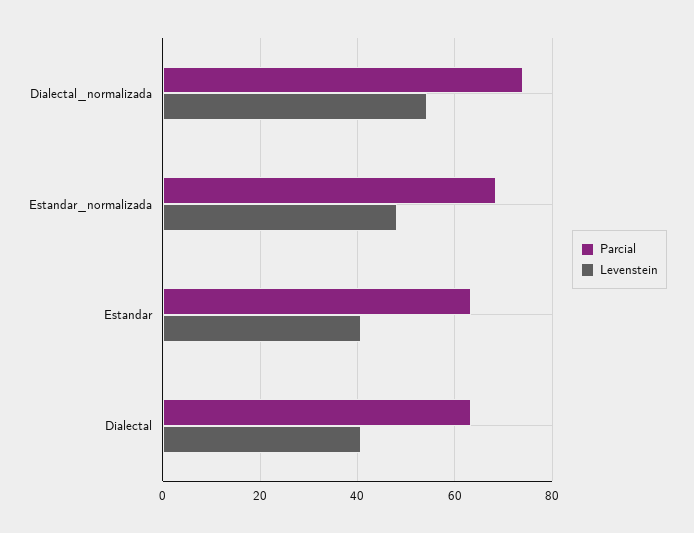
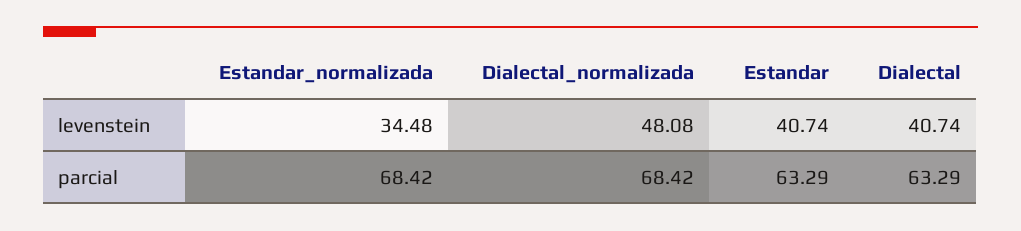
  {
    "Parcial": {
-     "Dialectal_normalizada": 74,
+     "Dialectal_normalizada": 68.42,
      "Estandar_normalizada": 68.42,
      "Estandar": 63.29,
      "Dialectal": 63.29
    },
    "Levenstein": {
-     "Dialectal_normalizada": 54,
+     "Dialectal_normalizada": 48.08,
-     "Estandar_normalizada": 48,
+     "Estandar_normalizada": 34.48,
      "Estandar": 40.74,
      "Dialectal": 40.74
    }
  }

